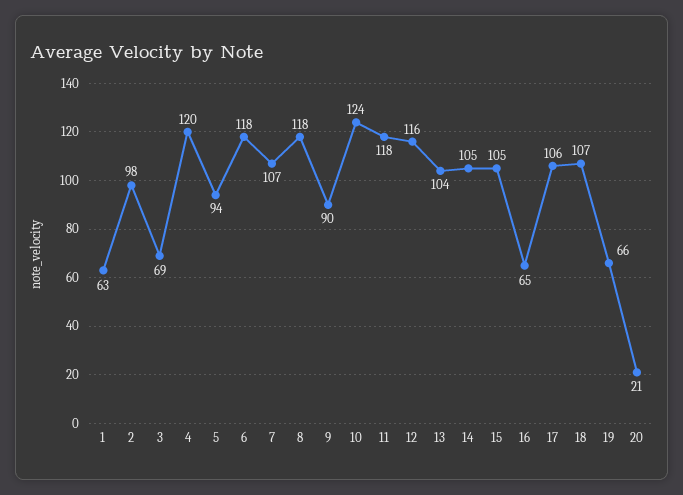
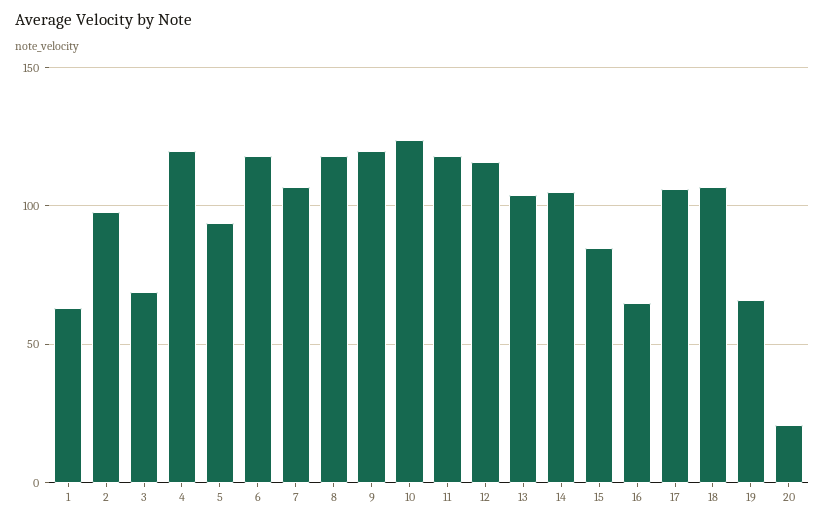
  {
    "1": 63,
    "2": 98,
    "3": 69,
    "4": 120,
    "5": 94,
    "6": 118,
    "7": 107,
    "8": 118,
-   "9": 90,
+   "9": 120,
    "10": 124,
    "11": 118,
    "12": 116,
    "13": 104,
    "14": 105,
-   "15": 105,
+   "15": 85,
    "16": 65,
    "17": 106,
    "18": 107,
    "19": 66,
    "20": 21
  }

